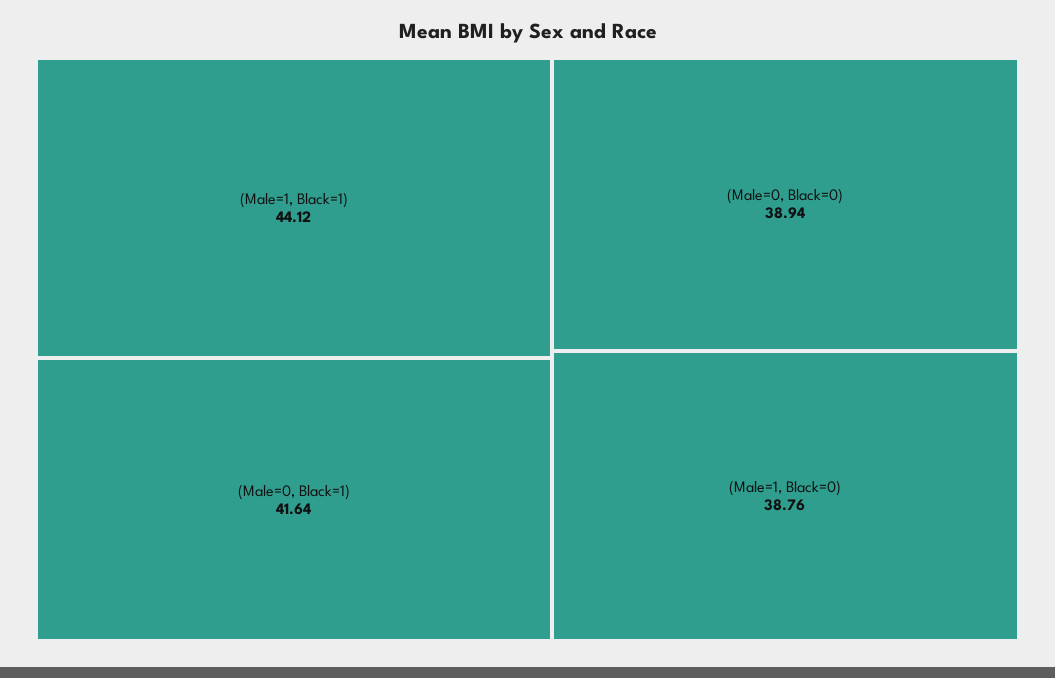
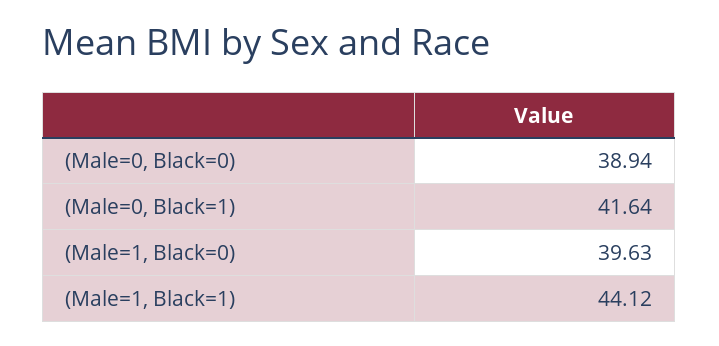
  {
    "(Male=1, Black=1)": 44.12,
    "(Male=0, Black=1)": 41.64,
    "(Male=0, Black=0)": 38.94,
-   "(Male=1, Black=0)": 38.76
+   "(Male=1, Black=0)": 39.63
  }

